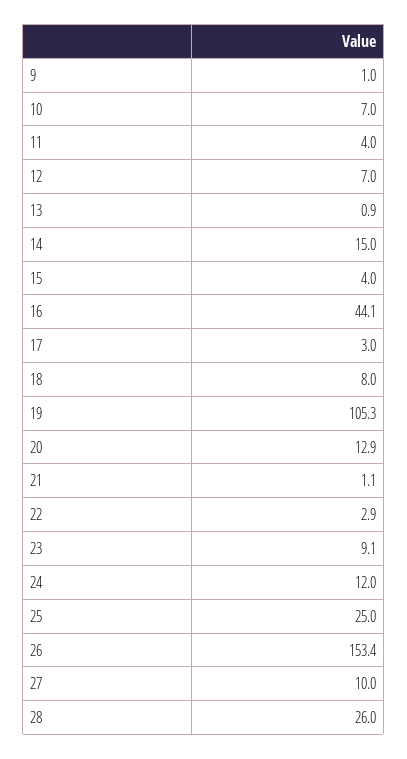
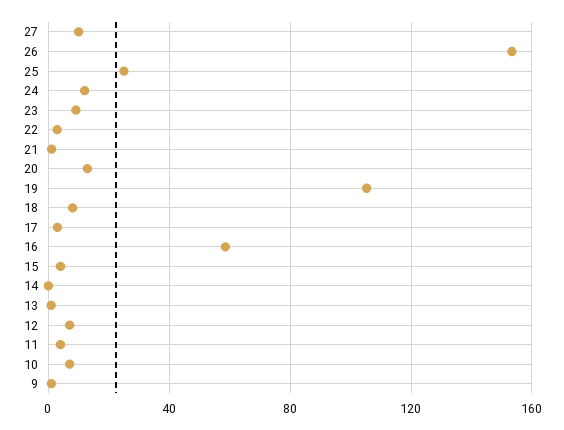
  {
    "9": 1,
    "10": 7,
    "11": 4,
    "12": 7,
    "13": 0.9,
-   "14": 15,
+   "14": 0,
    "15": 4,
-   "16": 44.1,
+   "16": 60,
    "17": 3,
    "18": 8,
    "19": 105.3,
    "20": 12.9,
    "21": 1.1,
    "22": 2.9,
    "23": 9.1,
    "24": 12,
    "25": 25,
    "26": 153.4,
-   "27": 10,
+   "27": 10
-   "28": 26
  }

